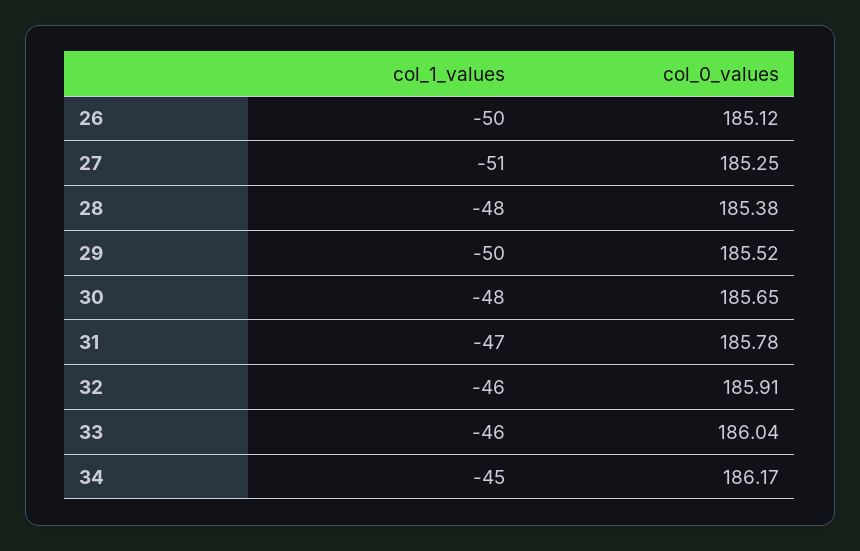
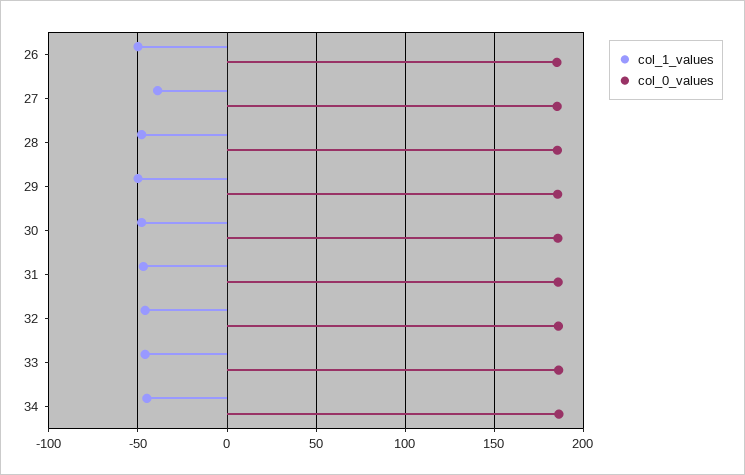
  {
    "col_1_values": {
      "26": -50,
-     "27": -51,
+     "27": -40,
      "28": -48,
      "29": -50,
      "30": -48,
      "31": -47,
      "32": -46,
      "33": -46,
      "34": -45
    },
    "col_0_values": {
      "26": 185.12,
      "27": 185.25,
      "28": 185.38,
      "29": 185.52,
      "30": 185.65,
      "31": 185.78,
      "32": 185.91,
      "33": 186.04,
      "34": 186.17
    }
  }

